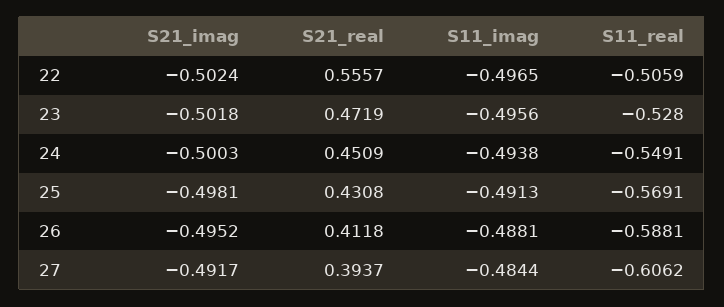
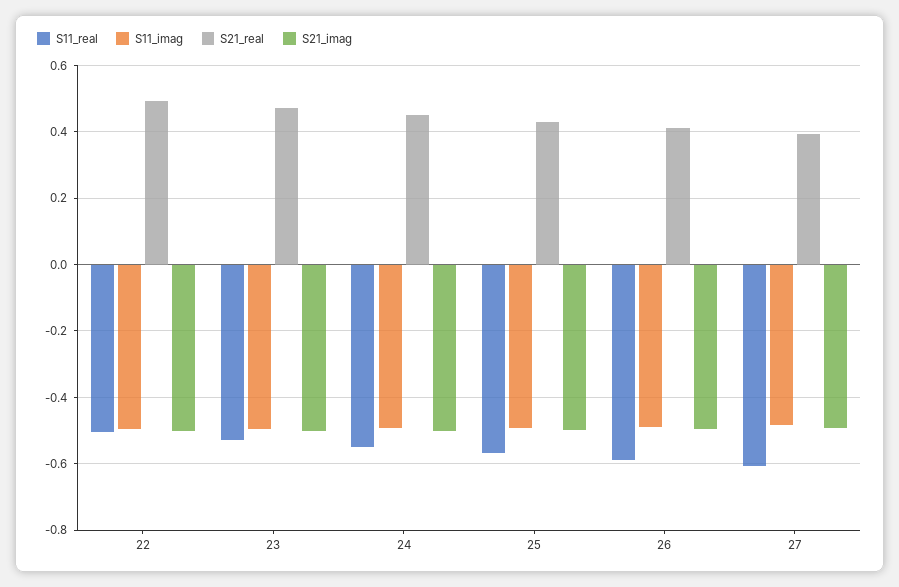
  {
    "S21_imag": {
      "22": -0.5024,
      "23": -0.5018,
      "24": -0.5003,
      "25": -0.4981,
      "26": -0.4952,
      "27": -0.4917
    },
    "S21_real": {
-     "22": 0.5557,
+     "22": 0.5,
      "23": 0.4719,
      "24": 0.4509,
      "25": 0.4308,
      "26": 0.4118,
      "27": 0.3937
    },
    "S11_imag": {
      "22": -0.4965,
      "23": -0.4956,
      "24": -0.4938,
      "25": -0.4913,
      "26": -0.4881,
      "27": -0.4844
    },
    "S11_real": {
      "22": -0.5059,
      "23": -0.528,
      "24": -0.5491,
      "25": -0.5691,
      "26": -0.5881,
      "27": -0.6062
    }
  }

